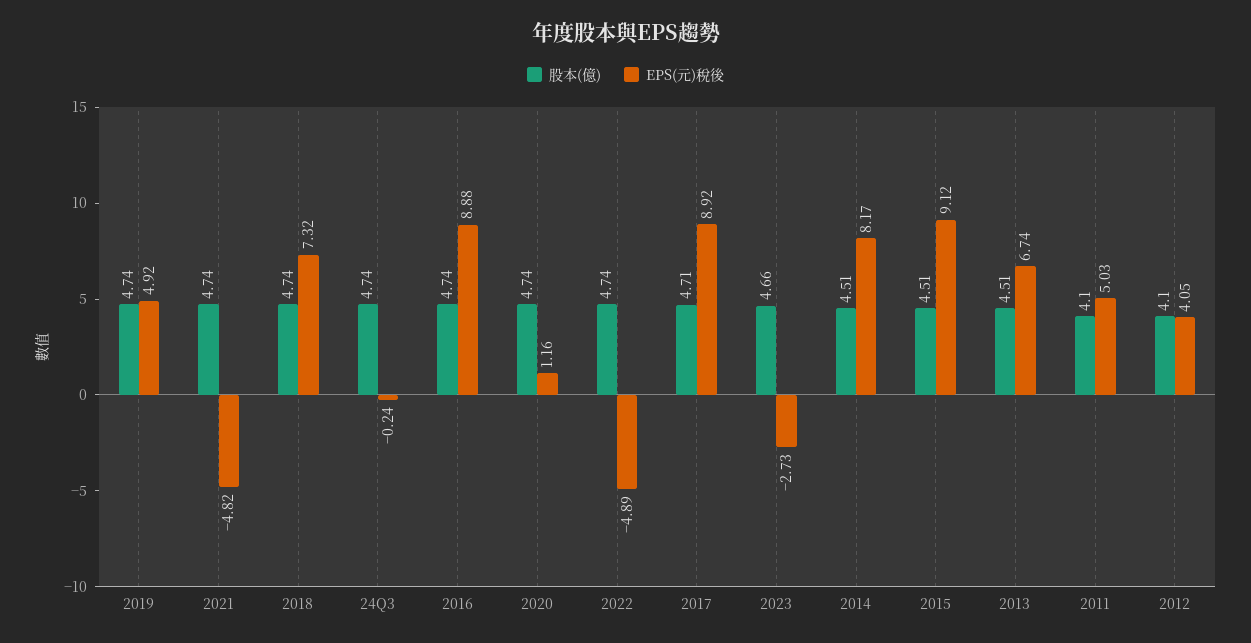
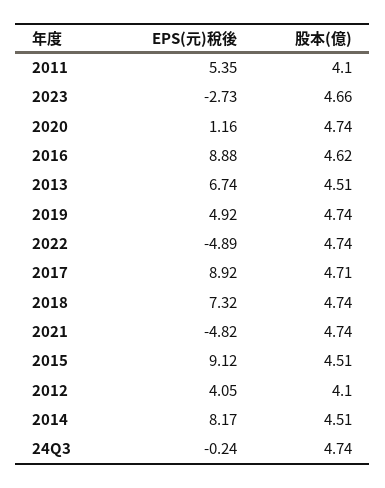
  {
    "股本(億)": {
      "2019": 4.74,
      "2021": 4.74,
      "2018": 4.74,
      "24Q3": 4.74,
-     "2016": 4.74,
+     "2016": 4.62,
      "2020": 4.74,
      "2022": 4.74,
      "2017": 4.71,
      "2023": 4.66,
      "2014": 4.51,
      "2015": 4.51,
      "2013": 4.51,
      "2011": 4.1,
      "2012": 4.1
    },
    "EPS(元)稅後": {
      "2019": 4.92,
      "2021": -4.82,
      "2018": 7.32,
      "24Q3": -0.24,
      "2016": 8.88,
      "2020": 1.16,
      "2022": -4.89,
      "2017": 8.92,
      "2023": -2.73,
      "2014": 8.17,
      "2015": 9.12,
      "2013": 6.74,
-     "2011": 5.03,
+     "2011": 5.35,
      "2012": 4.05
    }
  }

